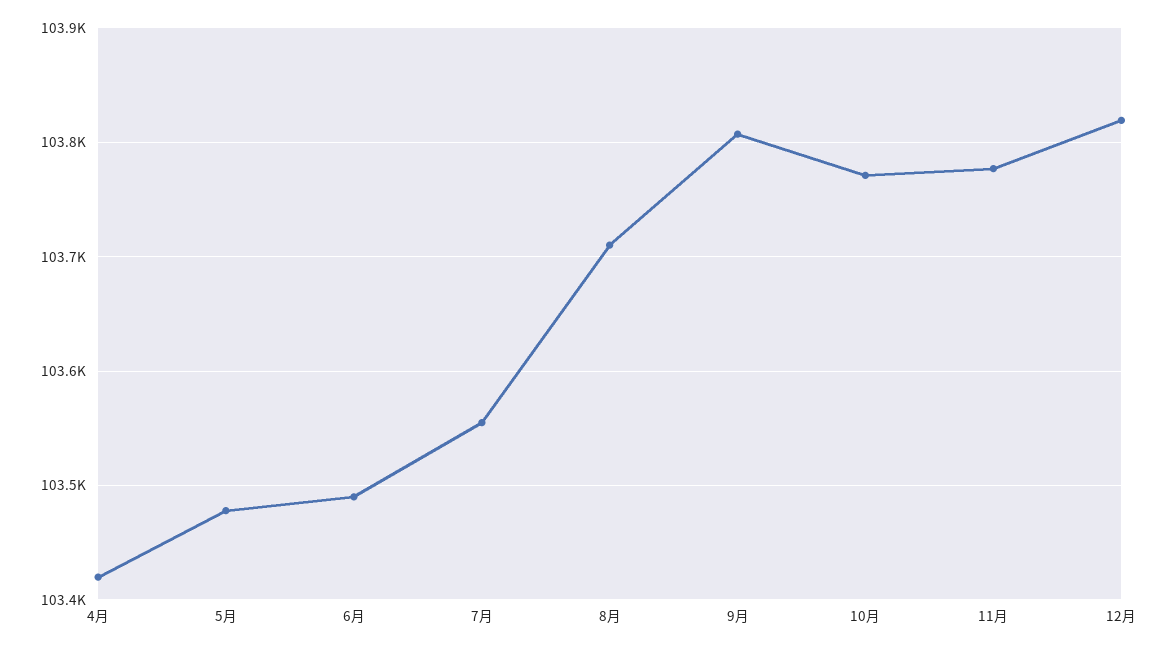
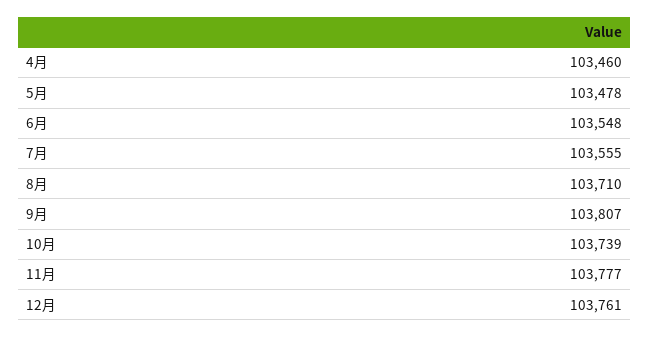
  {
-   "4月": 103420,
+   "4月": 103460,
    "5月": 103478,
-   "6月": 103490,
+   "6月": 103548,
    "7月": 103555,
    "8月": 103710,
    "9月": 103807,
-   "10月": 103770,
+   "10月": 103739,
    "11月": 103777,
-   "12月": 103820
+   "12月": 103761
  }

